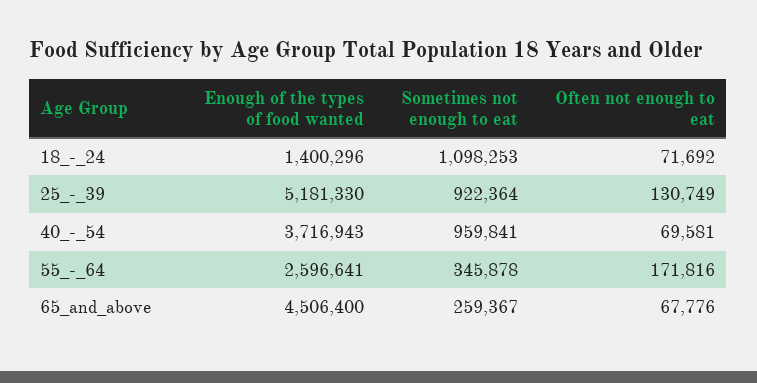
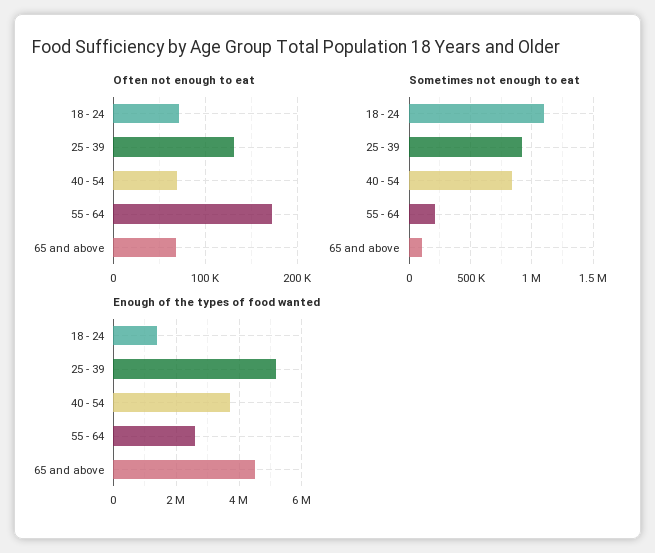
  {
    "Enough of the types of food wanted": {
      "18_-_24": 1400296,
      "25_-_39": 5181330,
      "40_-_54": 3716943,
      "55_-_64": 2596641,
      "65_and_above": 4506400
    },
    "Sometimes not enough to eat": {
      "18_-_24": 1098253,
      "25_-_39": 922364,
-     "40_-_54": 959841,
+     "40_-_54": 850000,
-     "55_-_64": 345878,
+     "55_-_64": 200000,
-     "65_and_above": 259367
+     "65_and_above": 100000
    },
    "Often not enough to eat": {
      "18_-_24": 71692,
      "25_-_39": 130749,
      "40_-_54": 69581,
      "55_-_64": 171816,
      "65_and_above": 67776
    }
  }

